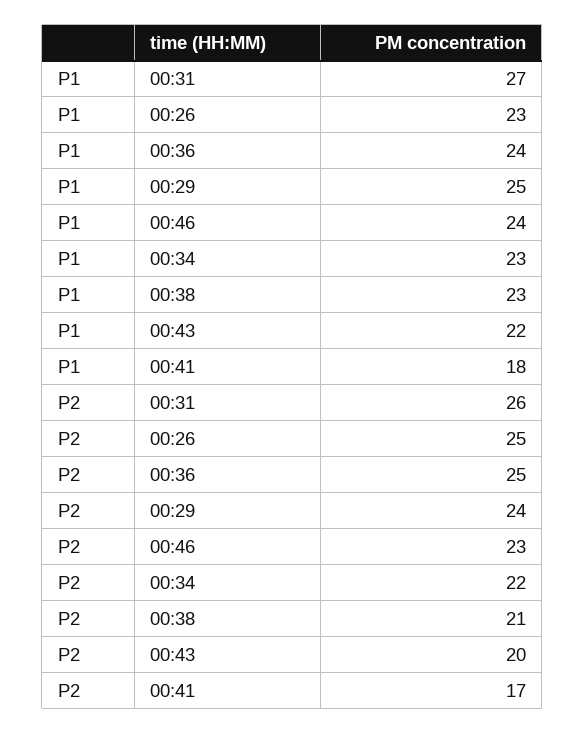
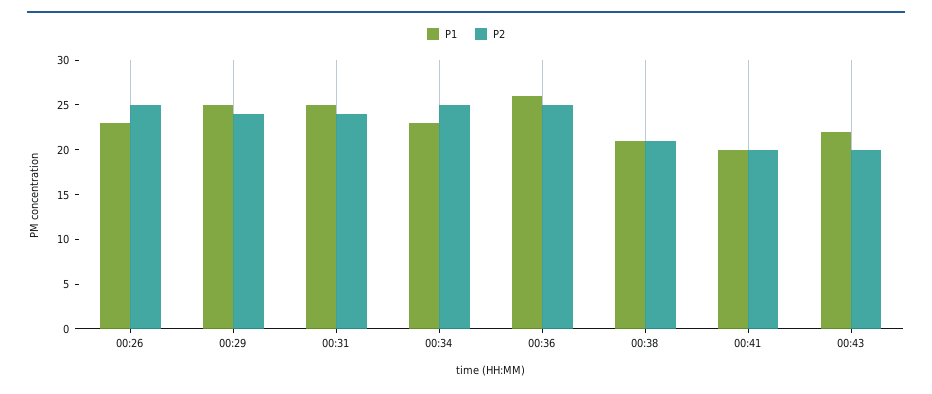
  {
    "P1": {
-     "00:31": 27,
+     "00:31": 25,
      "00:26": 23,
-     "00:36": 24,
+     "00:36": 26,
      "00:29": 25,
-     "00:46": 24,
      "00:34": 23,
-     "00:38": 23,
+     "00:38": 21,
      "00:43": 22,
-     "00:41": 18
+     "00:41": 20
    },
    "P2": {
-     "00:31": 26,
+     "00:31": 24,
      "00:26": 25,
      "00:36": 25,
      "00:29": 24,
-     "00:46": 23,
-     "00:34": 22,
+     "00:34": 25,
      "00:38": 21,
      "00:43": 20,
-     "00:41": 17
+     "00:41": 20
    }
  }

